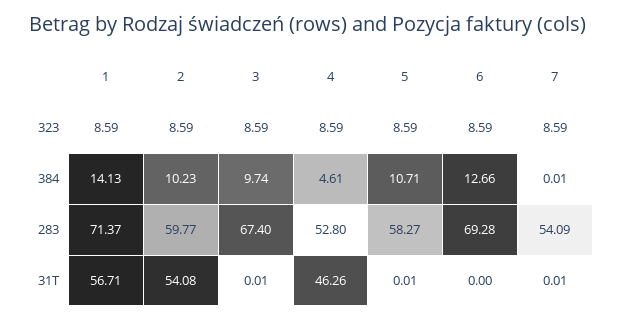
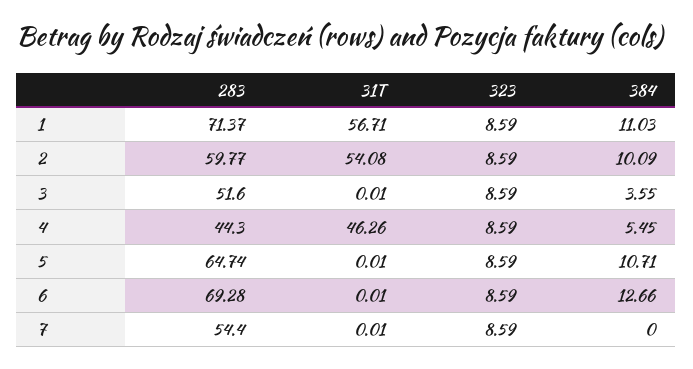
  {
    "1": {
      "323": 8.59,
-     "384": 14.13,
+     "384": 11.03,
      "283": 71.37,
      "31T": 56.71
    },
    "2": {
      "323": 8.59,
-     "384": 10.23,
+     "384": 10.09,
      "283": 59.77,
      "31T": 54.08
    },
    "3": {
      "323": 8.59,
-     "384": 9.74,
+     "384": 3.55,
-     "283": 67.4,
+     "283": 51.6,
      "31T": 0.01
    },
    "4": {
      "323": 8.59,
-     "384": 4.61,
+     "384": 5.45,
-     "283": 52.8,
+     "283": 44.3,
      "31T": 46.26
    },
    "5": {
      "323": 8.59,
      "384": 10.71,
-     "283": 58.27,
+     "283": 64.74,
      "31T": 0.01
    },
    "6": {
      "323": 8.59,
      "384": 12.66,
      "283": 69.28,
-     "31T": 0
+     "31T": 0.01
    },
    "7": {
      "323": 8.59,
-     "384": 0.01,
+     "384": 0,
-     "283": 54.09,
+     "283": 54.4,
      "31T": 0.01
    }
  }

